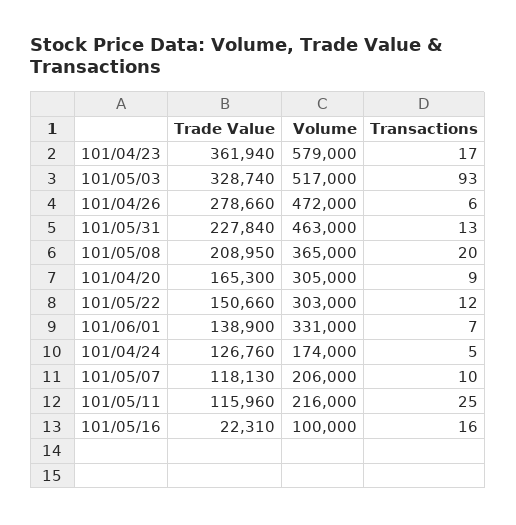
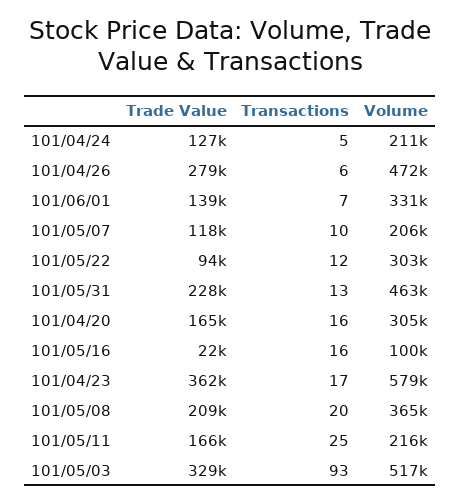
  {
    "Trade Value": {
      "101/04/23": 361940,
      "101/05/03": 328740,
      "101/04/26": 278660,
      "101/05/31": 227840,
      "101/05/08": 208950,
      "101/04/20": 165300,
-     "101/05/22": 150660,
+     "101/05/22": 94000,
      "101/06/01": 138900,
      "101/04/24": 126760,
      "101/05/07": 118130,
-     "101/05/11": 115960,
+     "101/05/11": 166000,
      "101/05/16": 22310
    },
    "Volume": {
      "101/04/23": 579000,
      "101/05/03": 517000,
      "101/04/26": 472000,
      "101/05/31": 463000,
      "101/05/08": 365000,
      "101/04/20": 305000,
      "101/05/22": 303000,
      "101/06/01": 331000,
-     "101/04/24": 174000,
+     "101/04/24": 211000,
      "101/05/07": 206000,
      "101/05/11": 216000,
      "101/05/16": 100000
    },
    "Transactions": {
      "101/04/23": 17,
      "101/05/03": 93,
      "101/04/26": 6,
      "101/05/31": 13,
      "101/05/08": 20,
-     "101/04/20": 9,
+     "101/04/20": 16,
      "101/05/22": 12,
      "101/06/01": 7,
      "101/04/24": 5,
      "101/05/07": 10,
      "101/05/11": 25,
      "101/05/16": 16
    }
  }

